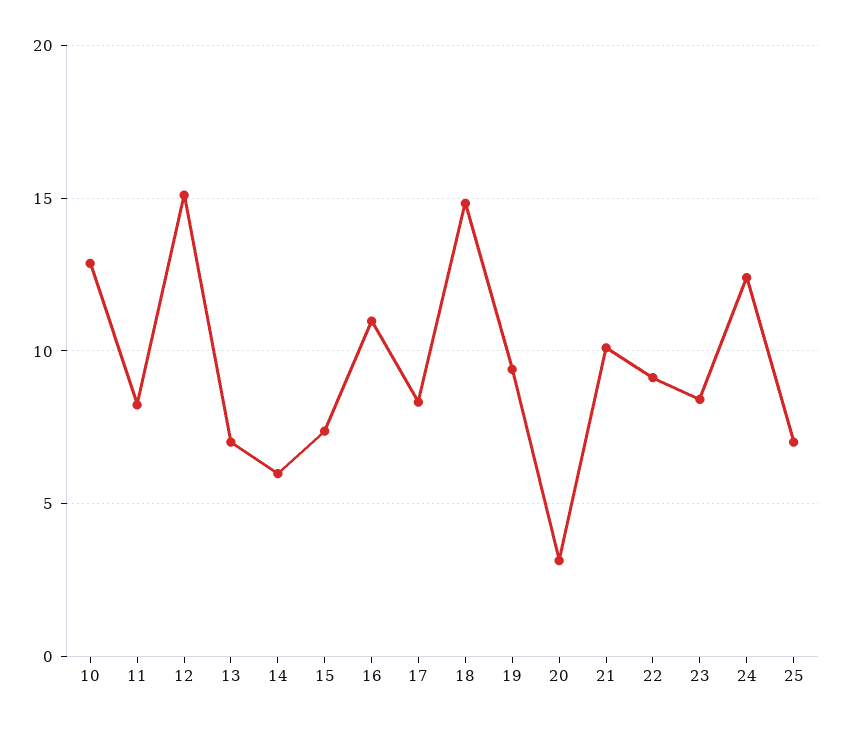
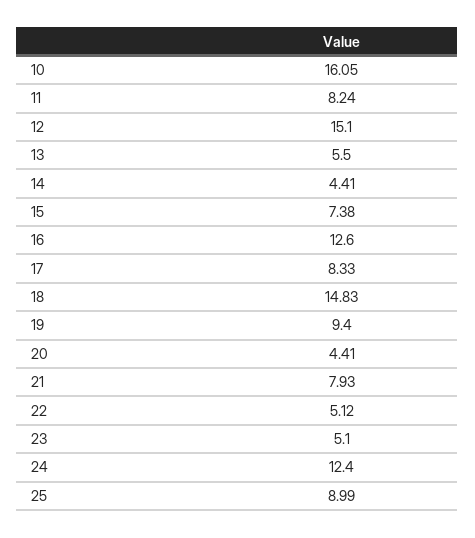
  {
-   "10": 13,
+   "10": 16.05,
    "11": 8.24,
    "12": 15.1,
-   "13": 7,
+   "13": 5.5,
-   "14": 6,
+   "14": 4.41,
    "15": 7.38,
-   "16": 11,
+   "16": 12.6,
    "17": 8.33,
    "18": 14.83,
    "19": 9.4,
-   "20": 3,
+   "20": 4.41,
-   "21": 10,
+   "21": 7.93,
-   "22": 9,
+   "22": 5.12,
-   "23": 8.5,
+   "23": 5.1,
    "24": 12.4,
-   "25": 7
+   "25": 8.99
  }

